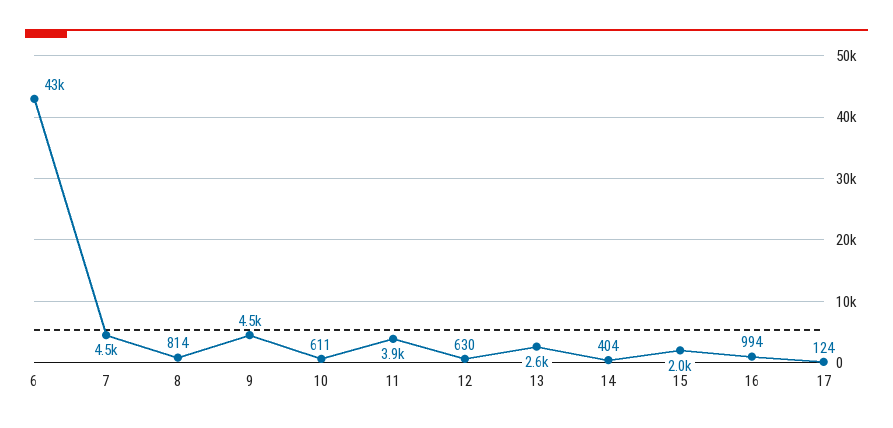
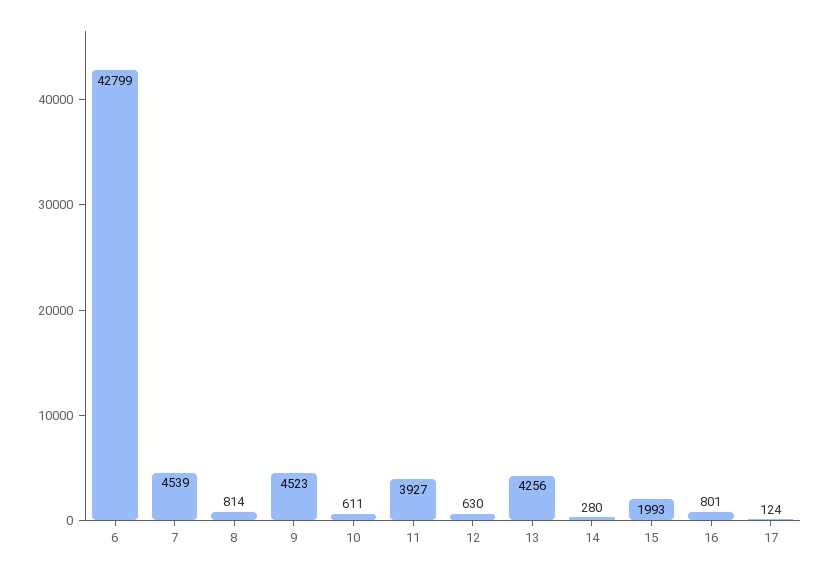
  {
    "6": 42799,
    "7": 4539,
    "8": 814,
    "9": 4523,
    "10": 611,
    "11": 3927,
    "12": 630,
-   "13": 2600,
+   "13": 4256,
-   "14": 404,
+   "14": 280,
    "15": 1993,
-   "16": 994,
+   "16": 801,
    "17": 124
  }

